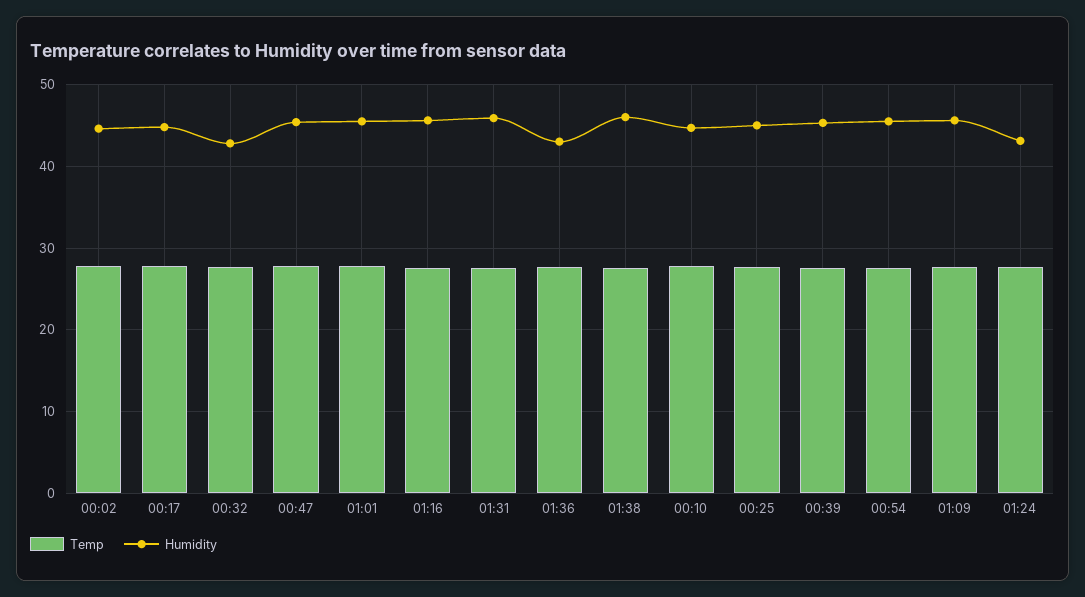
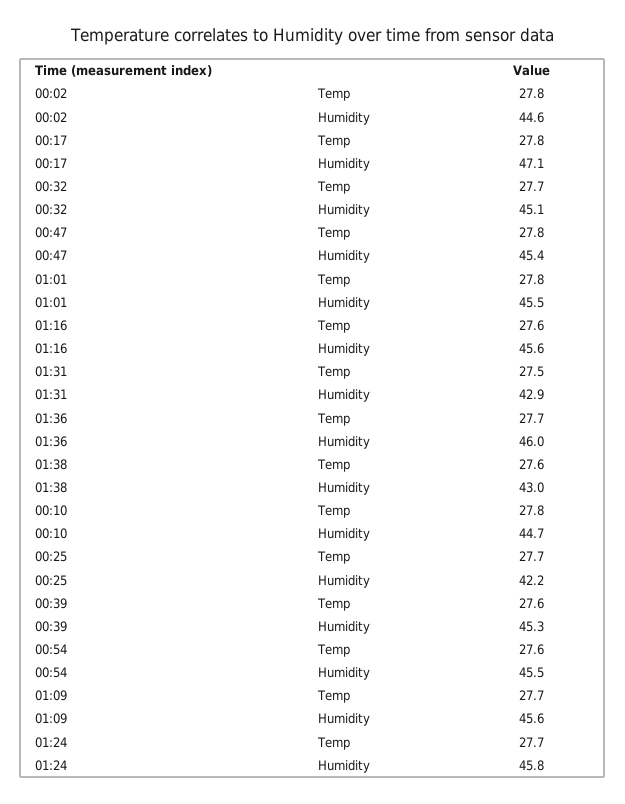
  {
    "Temp": {
      "00:02": 27.8,
      "00:17": 27.8,
      "00:32": 27.7,
      "00:47": 27.8,
      "01:01": 27.8,
      "01:16": 27.6,
      "01:31": 27.5,
      "01:36": 27.7,
      "01:38": 27.6,
      "00:10": 27.8,
      "00:25": 27.7,
      "00:39": 27.6,
      "00:54": 27.6,
      "01:09": 27.7,
      "01:24": 27.7
    },
    "Humidity": {
      "00:02": 44.6,
-     "00:17": 45,
+     "00:17": 47.1,
-     "00:32": 43,
+     "00:32": 45.1,
      "00:47": 45.4,
      "01:01": 45.5,
      "01:16": 45.6,
-     "01:31": 46,
+     "01:31": 42.9,
-     "01:36": 43,
+     "01:36": 46,
-     "01:38": 46,
+     "01:38": 43,
      "00:10": 44.7,
-     "00:25": 45,
+     "00:25": 42.2,
      "00:39": 45.3,
      "00:54": 45.5,
      "01:09": 45.6,
-     "01:24": 43
+     "01:24": 45.8
    }
  }

